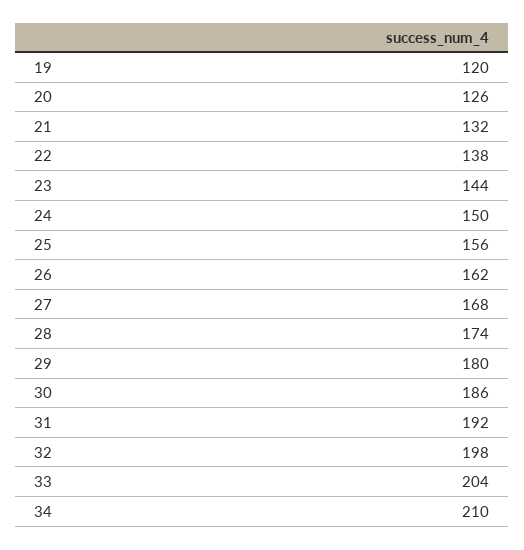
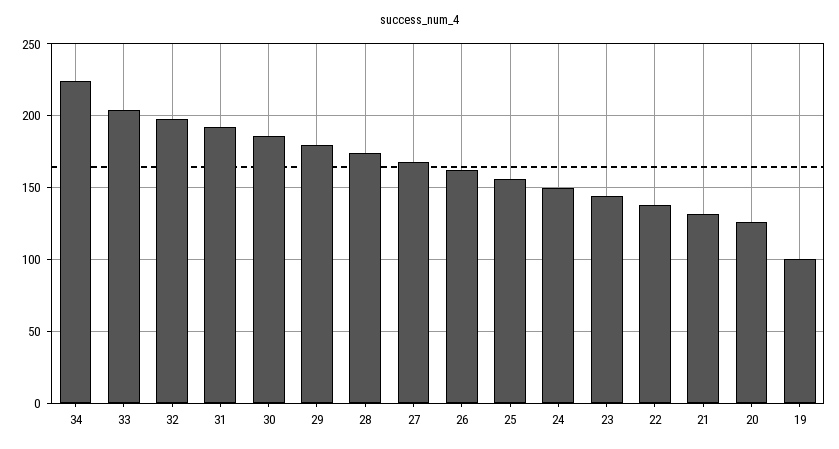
  {
-   "19": 120,
+   "19": 100,
    "20": 126,
    "21": 132,
    "22": 138,
    "23": 144,
    "24": 150,
    "25": 156,
    "26": 162,
    "27": 168,
    "28": 174,
    "29": 180,
    "30": 186,
    "31": 192,
    "32": 198,
    "33": 204,
-   "34": 210
+   "34": 225
  }

